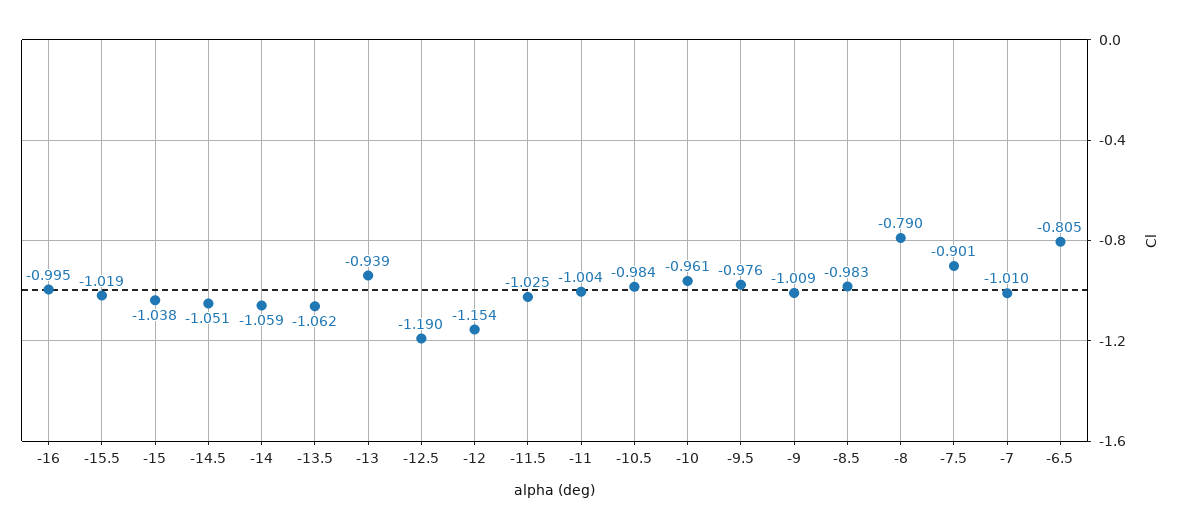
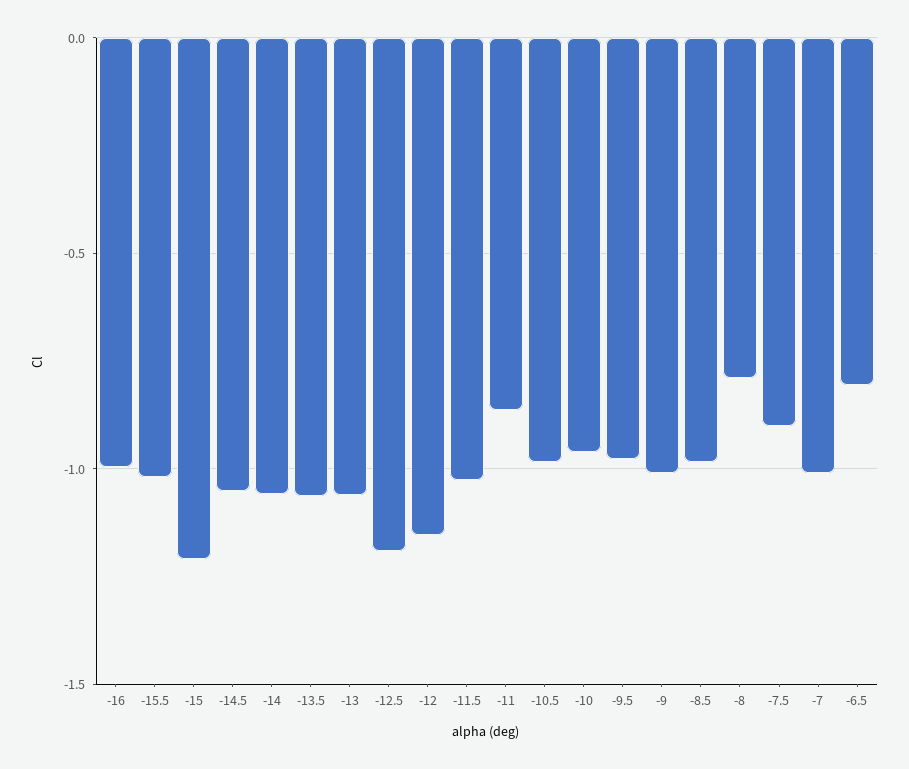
  {
    "-16": -0.995,
    "-15.5": -1.019,
-   "-15": -1.038,
+   "-15": -1.2,
    "-14.5": -1.051,
    "-14": -1.059,
    "-13.5": -1.062,
-   "-13": -0.939,
+   "-13": -1.05,
    "-12.5": -1.19,
    "-12": -1.154,
    "-11.5": -1.025,
-   "-11": -1.004,
+   "-11": -0.85,
    "-10.5": -0.984,
    "-10": -0.961,
    "-9.5": -0.976,
    "-9": -1.009,
    "-8.5": -0.983,
    "-8": -0.79,
    "-7.5": -0.901,
    "-7": -1.01,
    "-6.5": -0.805
  }

